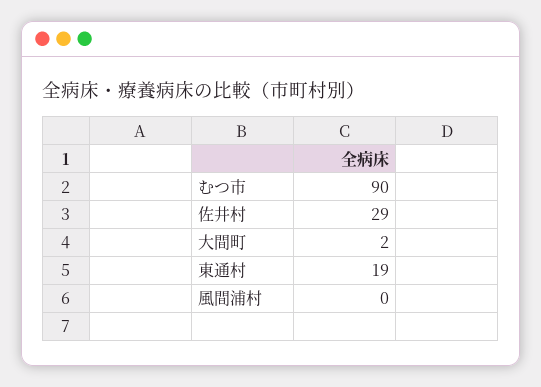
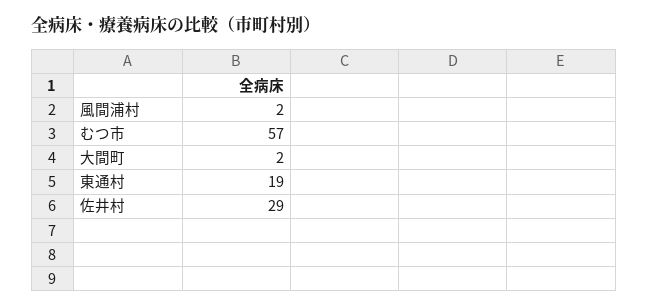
  {
-   "むつ市": 90,
+   "むつ市": 57,
    "佐井村": 29,
    "大間町": 2,
    "東通村": 19,
-   "風間浦村": 0
+   "風間浦村": 2
  }

